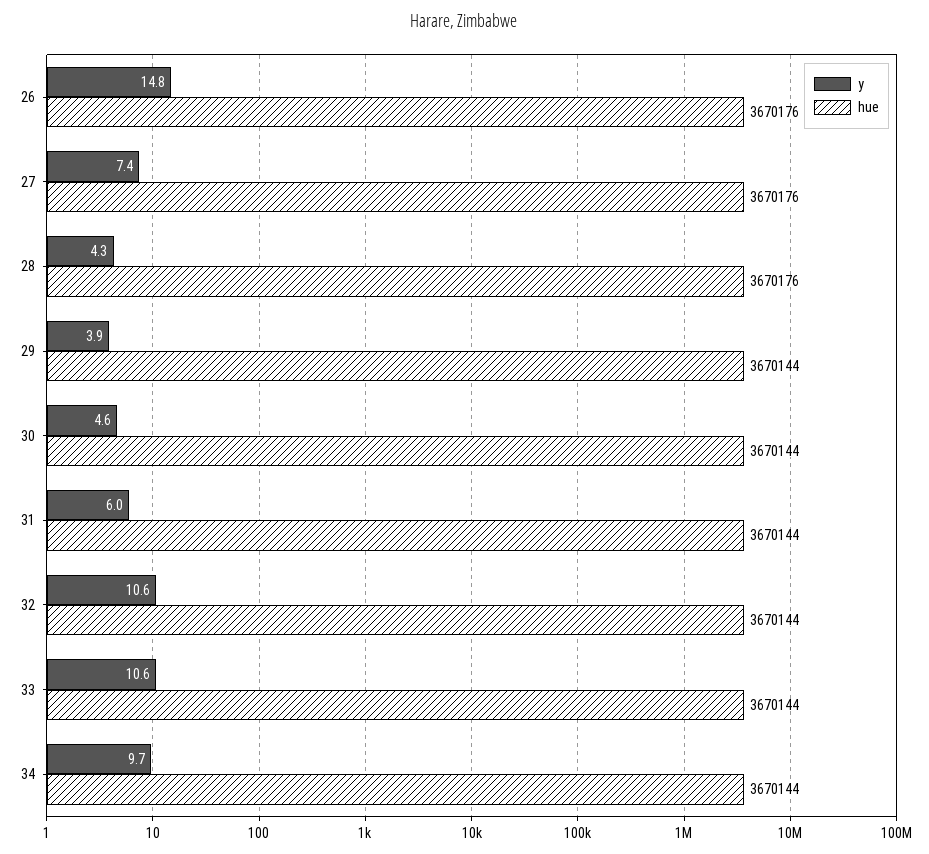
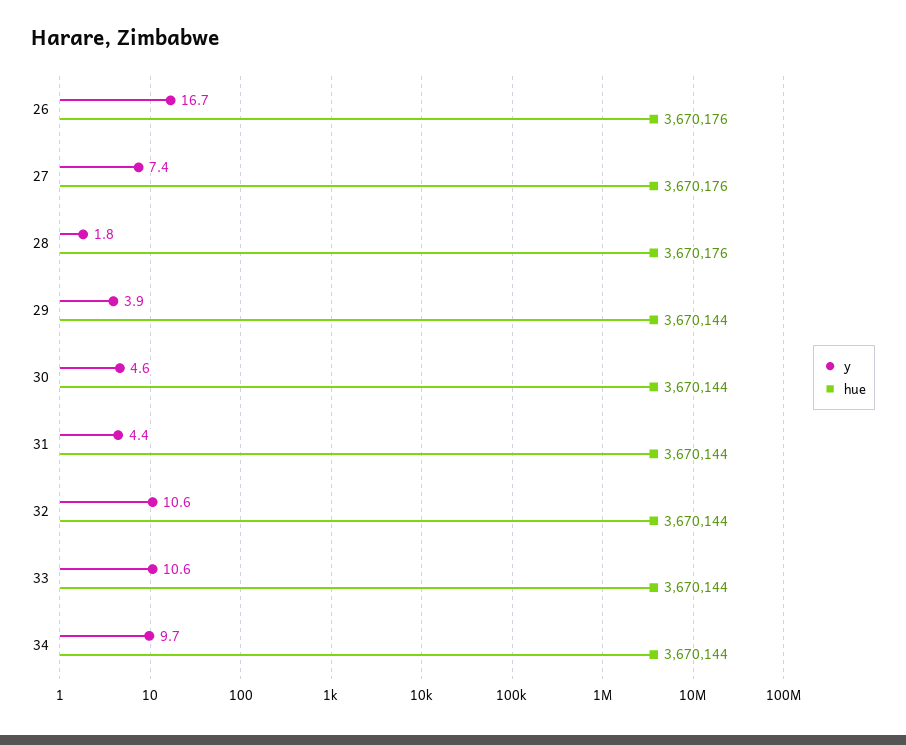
  {
    "y": {
-     "26": 14.8,
+     "26": 16.7,
      "27": 7.4,
-     "28": 4.3,
+     "28": 1.8,
      "29": 3.9,
      "30": 4.6,
-     "31": 6,
+     "31": 4.4,
      "32": 10.6,
      "33": 10.6,
      "34": 9.7
    },
    "hue": {
      "26": 3670176,
      "27": 3670176,
      "28": 3670176,
      "29": 3670144,
      "30": 3670144,
      "31": 3670144,
      "32": 3670144,
      "33": 3670144,
      "34": 3670144
    }
  }

